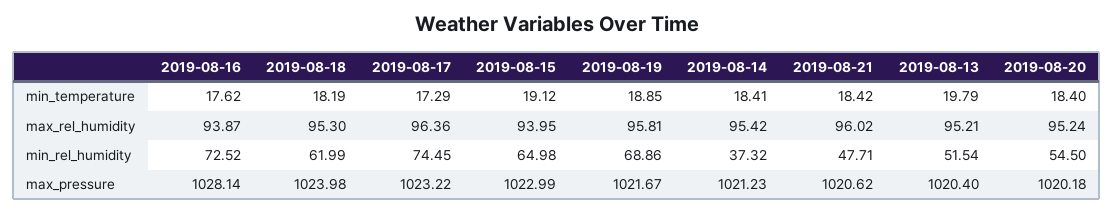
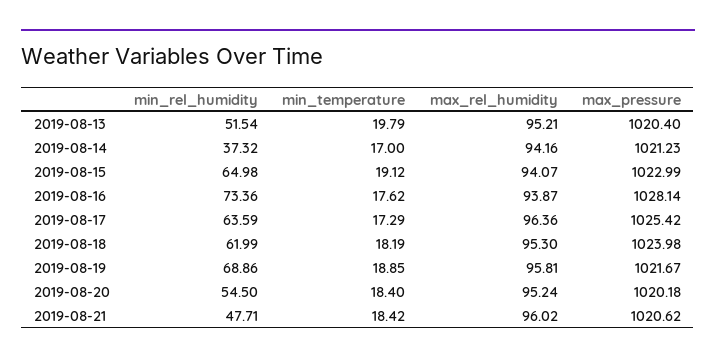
  {
    "2019-08-16": {
      "min_temperature": 17.62,
      "max_rel_humidity": 93.87,
-     "min_rel_humidity": 72.52,
+     "min_rel_humidity": 73.36,
      "max_pressure": 1028.14
    },
    "2019-08-18": {
      "min_temperature": 18.19,
      "max_rel_humidity": 95.3,
      "min_rel_humidity": 61.99,
      "max_pressure": 1023.98
    },
    "2019-08-17": {
      "min_temperature": 17.29,
      "max_rel_humidity": 96.36,
-     "min_rel_humidity": 74.45,
+     "min_rel_humidity": 63.59,
-     "max_pressure": 1023.22
+     "max_pressure": 1025.42
    },
    "2019-08-15": {
      "min_temperature": 19.12,
-     "max_rel_humidity": 93.95,
+     "max_rel_humidity": 94.07,
      "min_rel_humidity": 64.98,
      "max_pressure": 1022.99
    },
    "2019-08-19": {
      "min_temperature": 18.85,
      "max_rel_humidity": 95.81,
      "min_rel_humidity": 68.86,
      "max_pressure": 1021.67
    },
    "2019-08-14": {
-     "min_temperature": 18.41,
+     "min_temperature": 17,
-     "max_rel_humidity": 95.42,
+     "max_rel_humidity": 94.16,
      "min_rel_humidity": 37.32,
      "max_pressure": 1021.23
    },
    "2019-08-21": {
      "min_temperature": 18.42,
      "max_rel_humidity": 96.02,
      "min_rel_humidity": 47.71,
      "max_pressure": 1020.62
    },
    "2019-08-13": {
      "min_temperature": 19.79,
      "max_rel_humidity": 95.21,
      "min_rel_humidity": 51.54,
      "max_pressure": 1020.4
    },
    "2019-08-20": {
      "min_temperature": 18.4,
      "max_rel_humidity": 95.24,
      "min_rel_humidity": 54.5,
      "max_pressure": 1020.18
    }
  }

